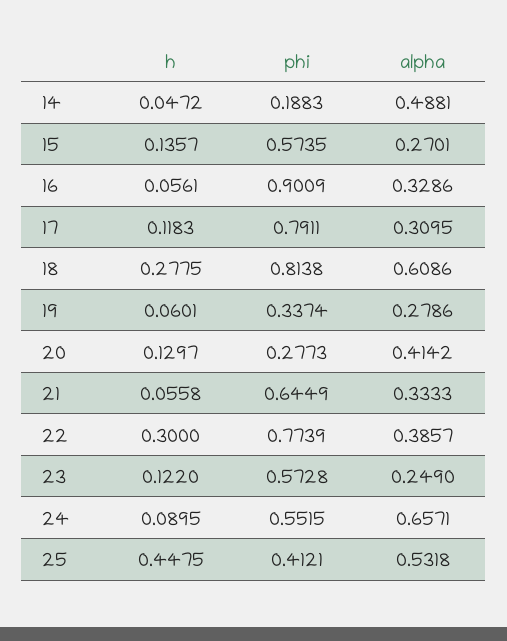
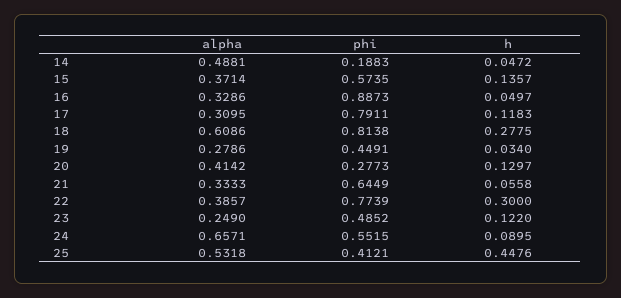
  {
    "h": {
      "14": 0.0472,
      "15": 0.1357,
-     "16": 0.0561,
+     "16": 0.0497,
      "17": 0.1183,
      "18": 0.2775,
-     "19": 0.0601,
+     "19": 0.034,
      "20": 0.1297,
      "21": 0.0558,
      "22": 0.3,
      "23": 0.122,
      "24": 0.0895,
-     "25": 0.4475
+     "25": 0.4476
    },
    "phi": {
      "14": 0.1883,
      "15": 0.5735,
-     "16": 0.9009,
+     "16": 0.8873,
      "17": 0.7911,
      "18": 0.8138,
-     "19": 0.3374,
+     "19": 0.4491,
      "20": 0.2773,
      "21": 0.6449,
      "22": 0.7739,
-     "23": 0.5728,
+     "23": 0.4852,
      "24": 0.5515,
      "25": 0.4121
    },
    "alpha": {
      "14": 0.4881,
-     "15": 0.2701,
+     "15": 0.3714,
      "16": 0.3286,
      "17": 0.3095,
      "18": 0.6086,
      "19": 0.2786,
      "20": 0.4142,
      "21": 0.3333,
      "22": 0.3857,
      "23": 0.249,
      "24": 0.6571,
      "25": 0.5318
    }
  }

